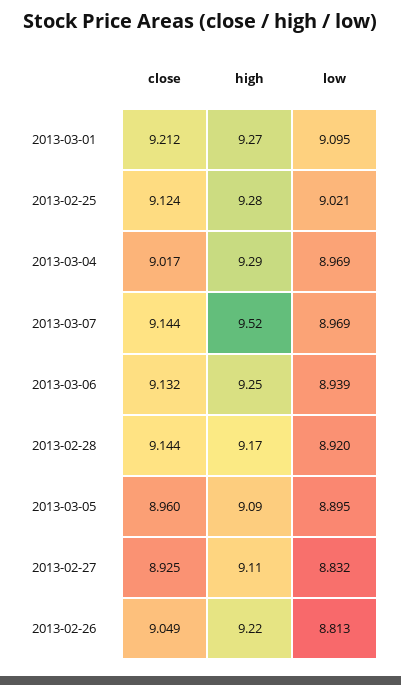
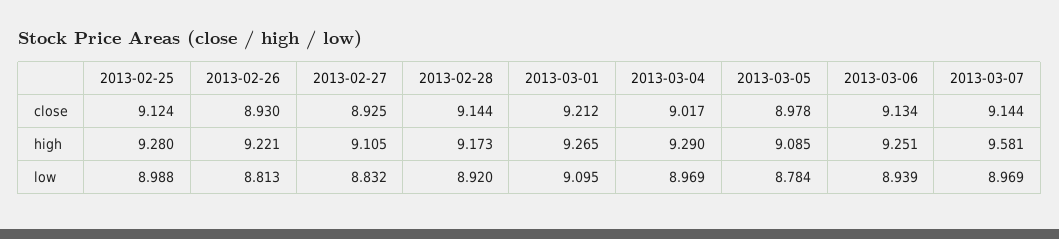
  {
    "close": {
      "2013-03-01": 9.212,
      "2013-02-25": 9.124,
      "2013-03-04": 9.017,
      "2013-03-07": 9.144,
-     "2013-03-06": 9.132,
+     "2013-03-06": 9.134,
      "2013-02-28": 9.144,
-     "2013-03-05": 8.96,
+     "2013-03-05": 8.978,
      "2013-02-27": 8.925,
-     "2013-02-26": 9.049
+     "2013-02-26": 8.93
    },
    "high": {
      "2013-03-01": 9.265,
      "2013-02-25": 9.28,
      "2013-03-04": 9.29,
-     "2013-03-07": 9.52,
+     "2013-03-07": 9.581,
      "2013-03-06": 9.251,
      "2013-02-28": 9.173,
      "2013-03-05": 9.085,
      "2013-02-27": 9.105,
      "2013-02-26": 9.221
    },
    "low": {
      "2013-03-01": 9.095,
-     "2013-02-25": 9.021,
+     "2013-02-25": 8.988,
      "2013-03-04": 8.969,
      "2013-03-07": 8.969,
      "2013-03-06": 8.939,
      "2013-02-28": 8.92,
-     "2013-03-05": 8.895,
+     "2013-03-05": 8.784,
      "2013-02-27": 8.832,
      "2013-02-26": 8.813
    }
  }

